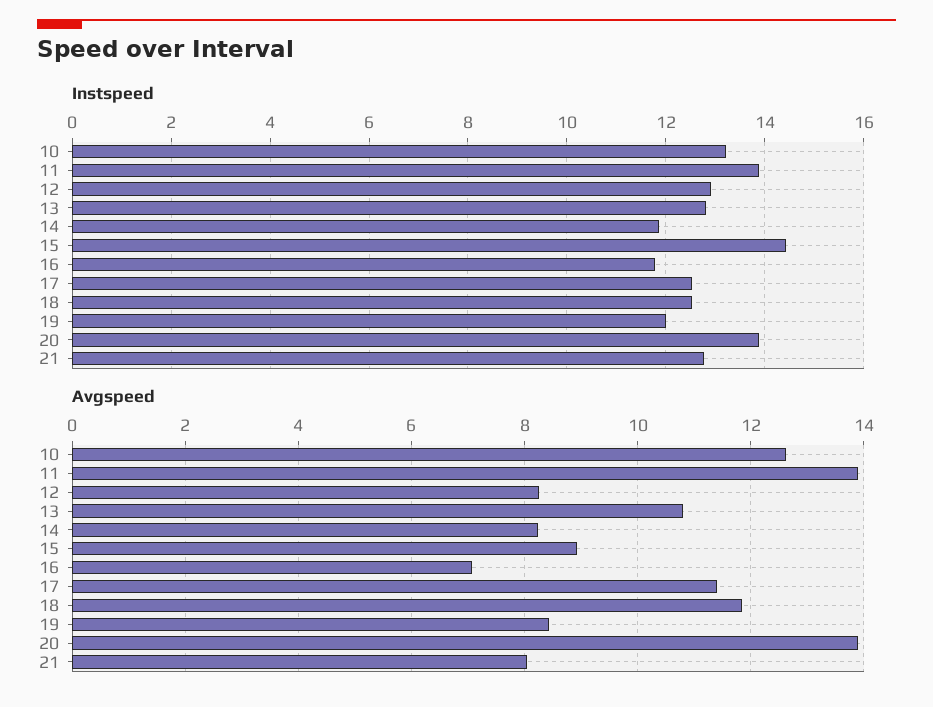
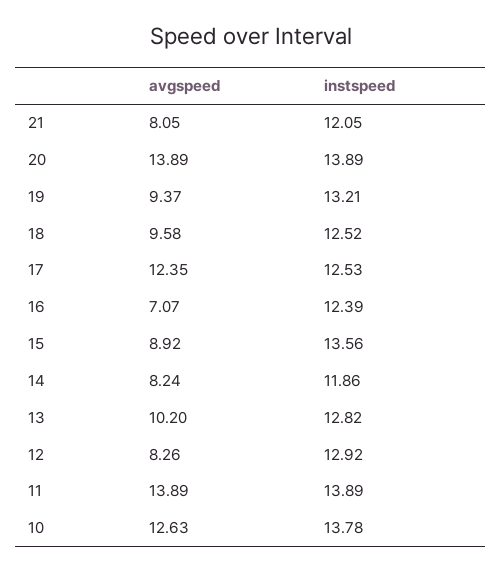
  {
    "Instspeed": {
-     "10": 13.2,
+     "10": 13.78,
      "11": 13.89,
      "12": 12.92,
      "13": 12.82,
      "14": 11.86,
-     "15": 14.4,
+     "15": 13.56,
-     "16": 11.8,
+     "16": 12.39,
      "17": 12.53,
      "18": 12.52,
-     "19": 12,
+     "19": 13.21,
      "20": 13.89,
-     "21": 12.8
+     "21": 12.05
    },
    "Avgspeed": {
      "10": 12.63,
      "11": 13.89,
      "12": 8.26,
-     "13": 10.8,
+     "13": 10.2,
      "14": 8.24,
      "15": 8.92,
      "16": 7.07,
-     "17": 11.4,
+     "17": 12.35,
-     "18": 11.8,
+     "18": 9.58,
-     "19": 8.4,
+     "19": 9.37,
      "20": 13.89,
      "21": 8.05
    }
  }

